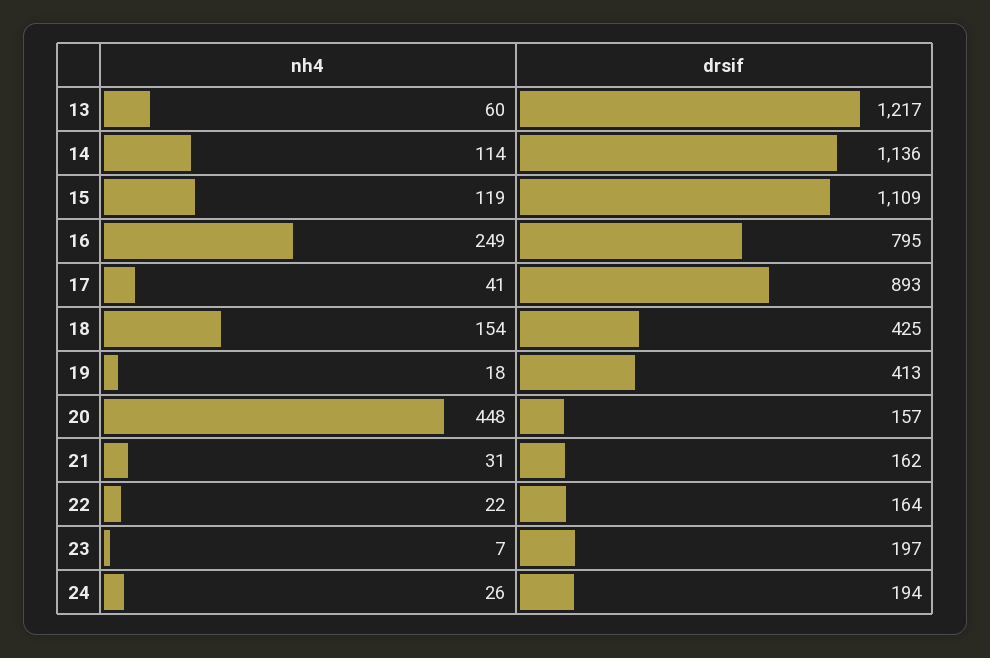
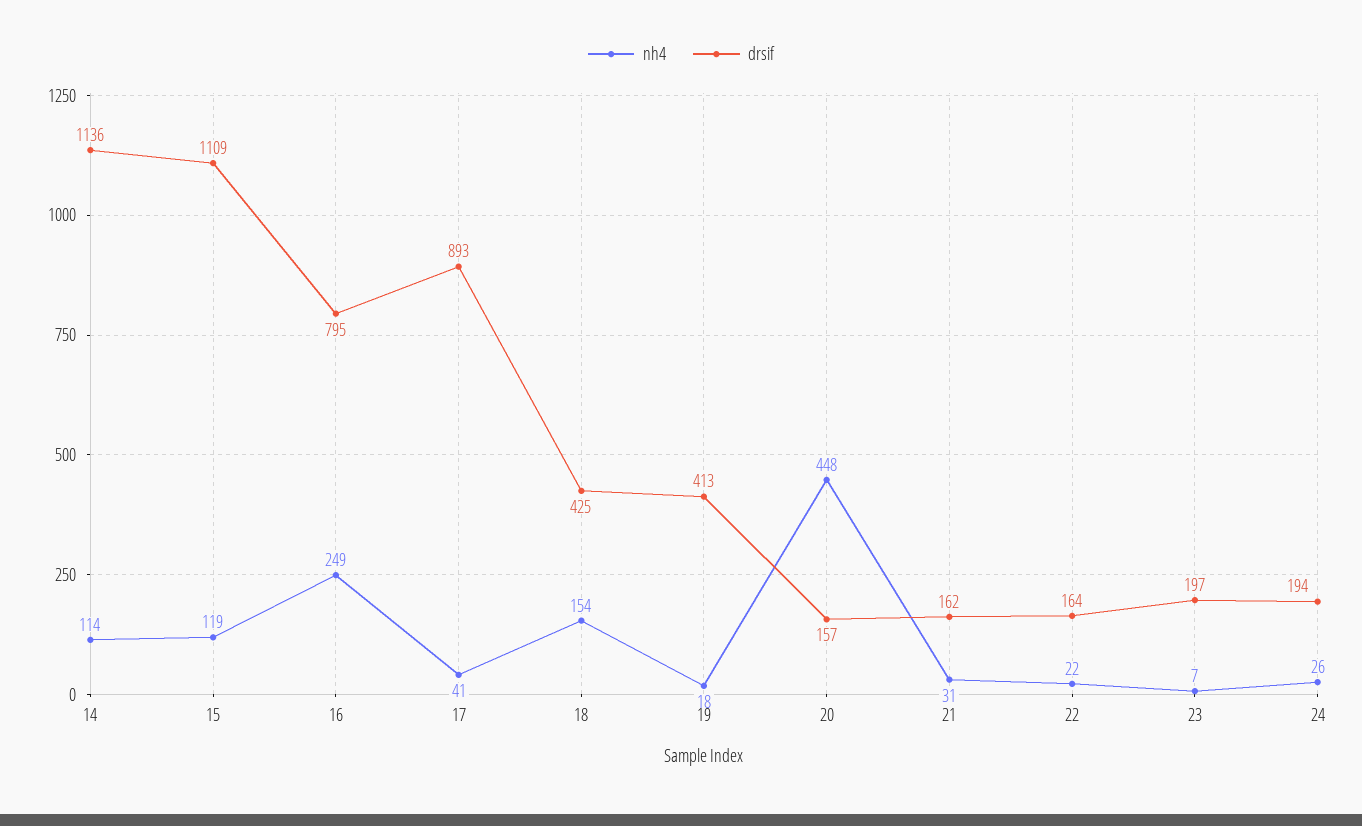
  {
    "nh4": {
-     "13": 60,
      "14": 114,
      "15": 119,
      "16": 249,
      "17": 41,
      "18": 154,
      "19": 18,
      "20": 448,
      "21": 31,
      "22": 22,
      "23": 7,
      "24": 26
    },
    "drsif": {
-     "13": 1217,
      "14": 1136,
      "15": 1109,
      "16": 795,
      "17": 893,
      "18": 425,
      "19": 413,
      "20": 157,
      "21": 162,
      "22": 164,
      "23": 197,
      "24": 194
    }
  }

